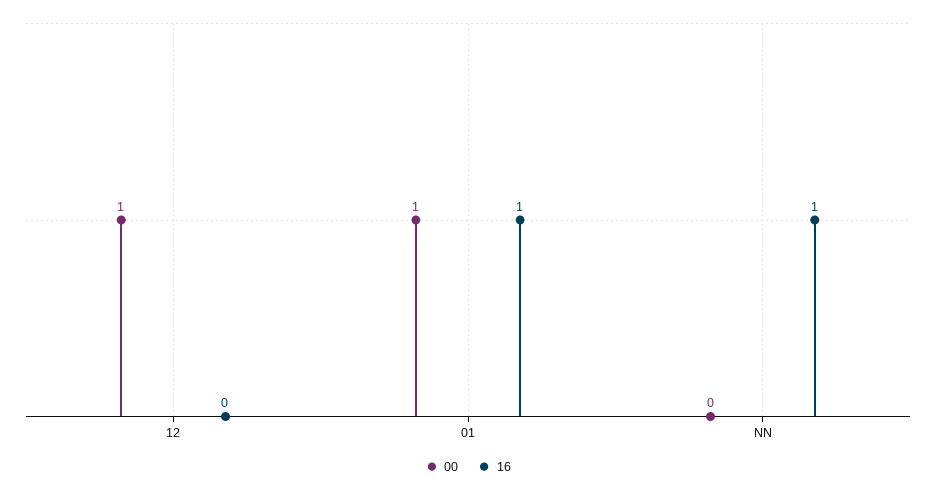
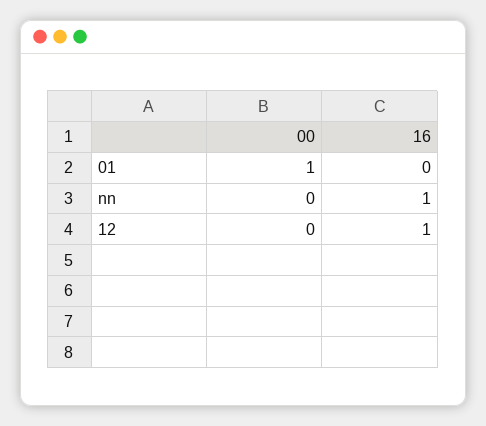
  {
    "00": {
-     "12": 1,
+     "12": 0,
      "01": 1,
      "NN": 0
    },
    "16": {
-     "12": 0,
+     "12": 1,
-     "01": 1,
+     "01": 0,
      "NN": 1
    }
  }

